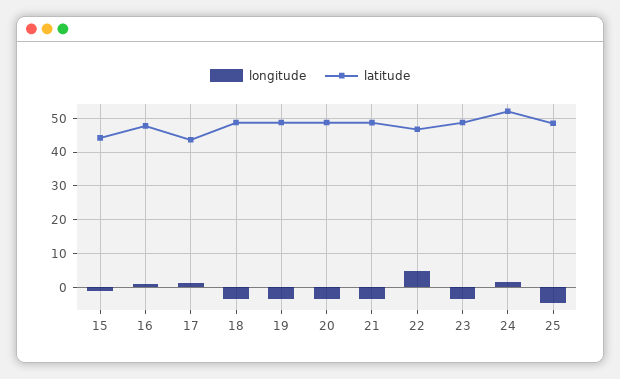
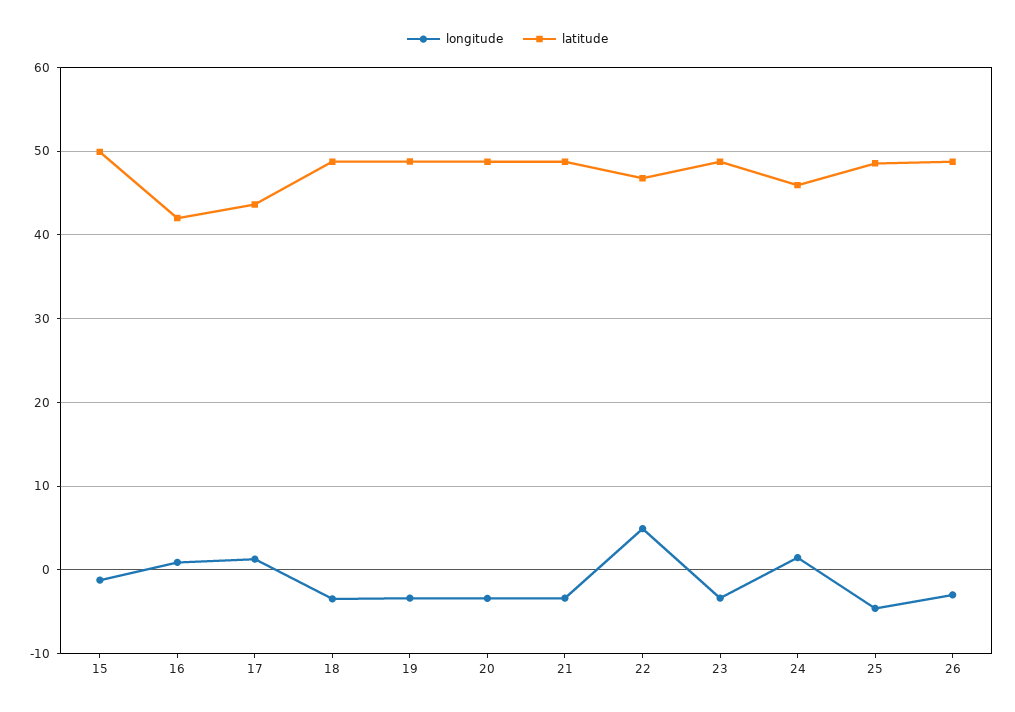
  {
    "longitude": {
      "15": -1,
      "16": 1,
      "17": 1,
      "18": -3,
      "19": -3,
      "20": -3,
      "21": -3,
      "22": 5,
      "23": -3,
      "24": 1,
-     "25": -5
+     "25": -5,
+     "26": -3
    },
    "latitude": {
-     "15": 44,
+     "15": 50,
-     "16": 48,
+     "16": 42,
      "17": 44,
      "18": 49,
      "19": 49,
      "20": 49,
      "21": 49,
      "22": 47,
      "23": 49,
-     "24": 52,
+     "24": 46,
-     "25": 49
+     "25": 49,
+     "26": 49
    }
  }

